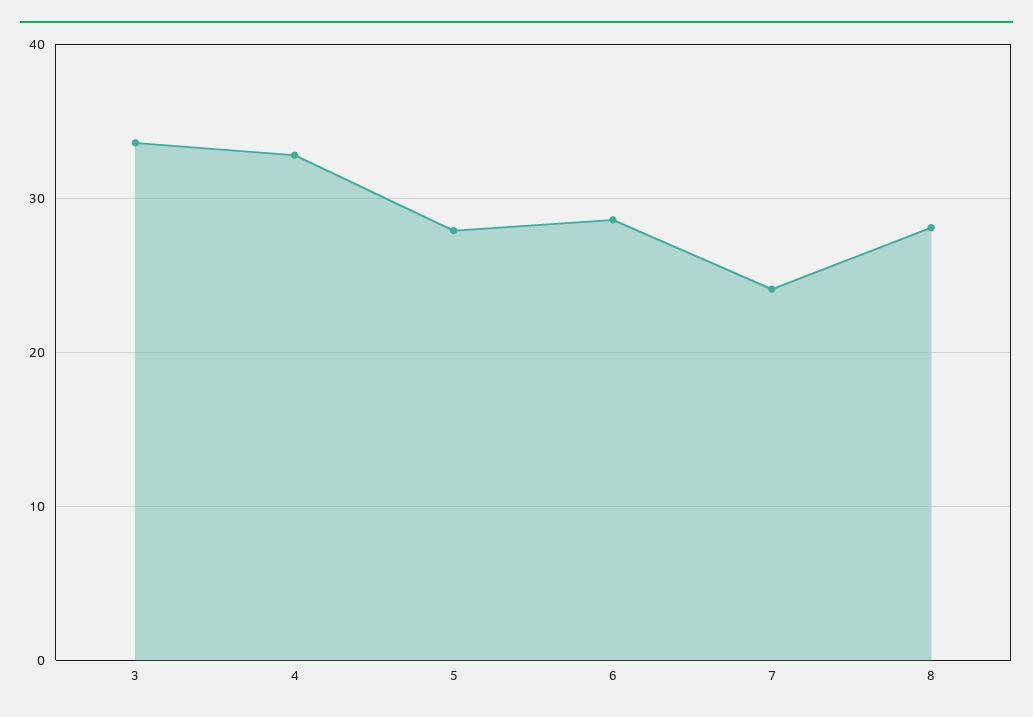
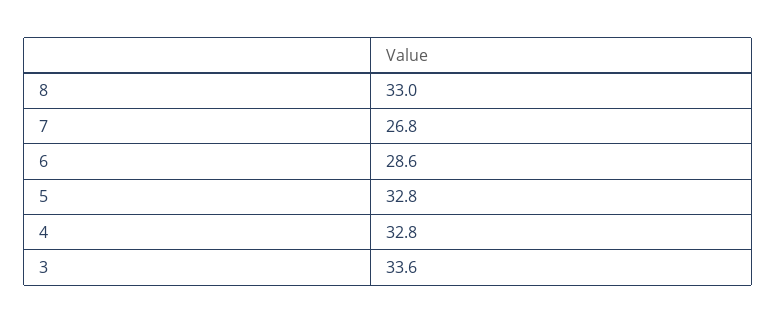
  {
    "3": 33.6,
    "4": 32.8,
-   "5": 28,
+   "5": 32.8,
    "6": 28.6,
-   "7": 24,
+   "7": 26.8,
-   "8": 28
+   "8": 33
  }

